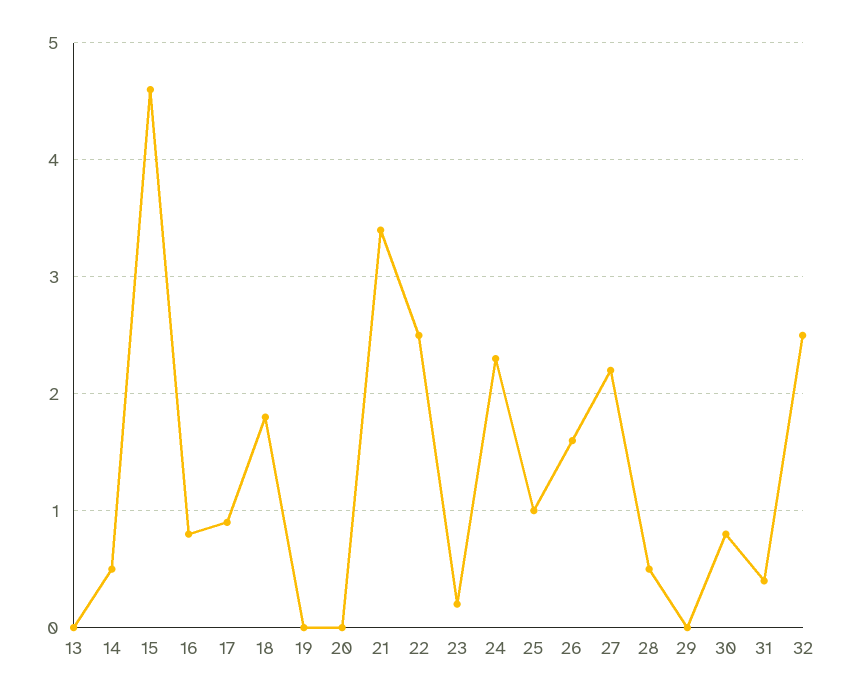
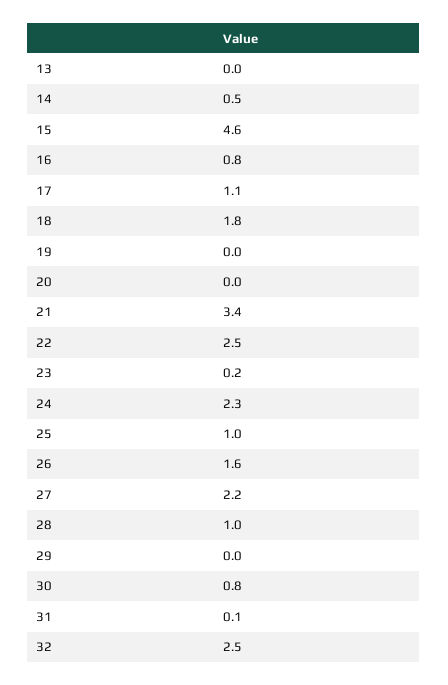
  {
    "13": 0,
    "14": 0.5,
    "15": 4.6,
    "16": 0.8,
-   "17": 0.9,
+   "17": 1.1,
    "18": 1.8,
    "19": 0,
    "20": 0,
    "21": 3.4,
    "22": 2.5,
    "23": 0.2,
    "24": 2.3,
    "25": 1,
    "26": 1.6,
    "27": 2.2,
-   "28": 0.5,
+   "28": 1,
    "29": 0,
    "30": 0.8,
-   "31": 0.4,
+   "31": 0.1,
    "32": 2.5
  }

